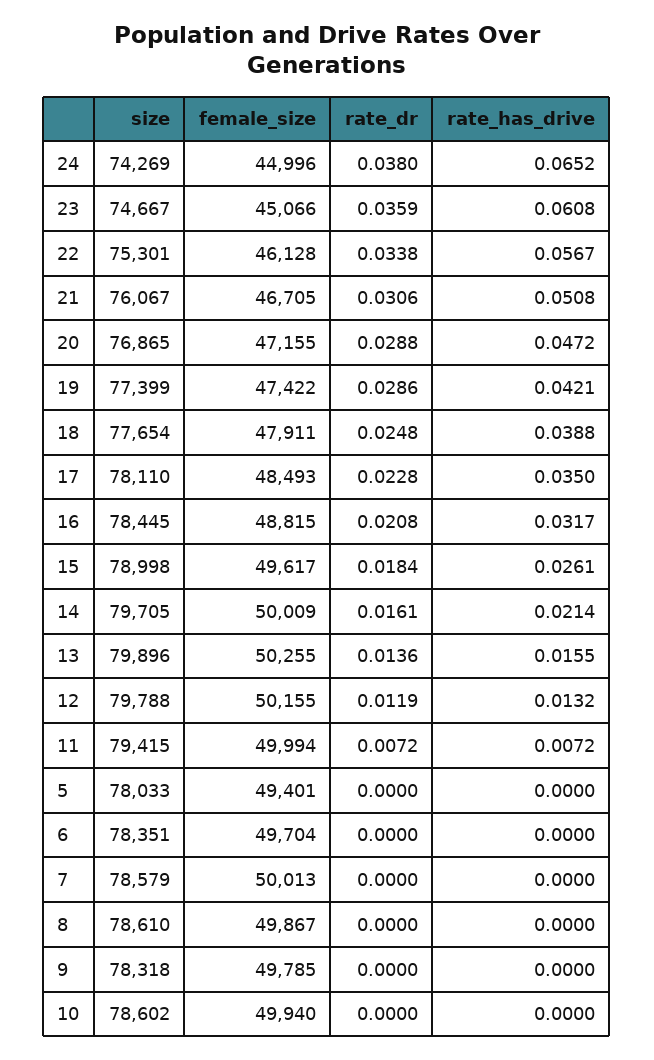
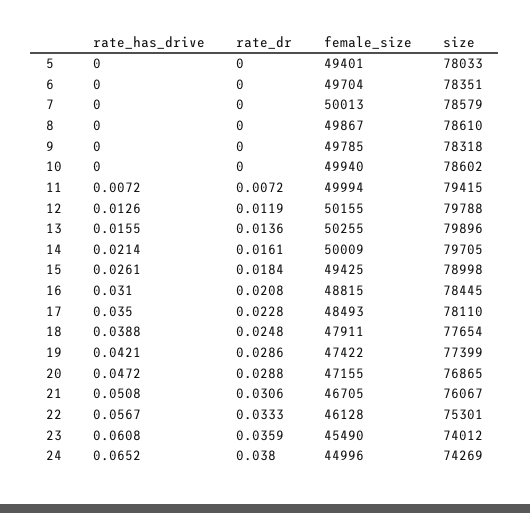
  {
    "size": {
      "24": 74269,
-     "23": 74667,
+     "23": 74012,
      "22": 75301,
      "21": 76067,
      "20": 76865,
      "19": 77399,
      "18": 77654,
      "17": 78110,
      "16": 78445,
      "15": 78998,
      "14": 79705,
      "13": 79896,
      "12": 79788,
      "11": 79415,
      "5": 78033,
      "6": 78351,
      "7": 78579,
      "8": 78610,
      "9": 78318,
      "10": 78602
    },
    "female_size": {
      "24": 44996,
-     "23": 45066,
+     "23": 45490,
      "22": 46128,
      "21": 46705,
      "20": 47155,
      "19": 47422,
      "18": 47911,
      "17": 48493,
      "16": 48815,
-     "15": 49617,
+     "15": 49425,
      "14": 50009,
      "13": 50255,
      "12": 50155,
      "11": 49994,
      "5": 49401,
      "6": 49704,
      "7": 50013,
      "8": 49867,
      "9": 49785,
      "10": 49940
    },
    "rate_dr": {
      "24": 0.038,
      "23": 0.0359,
-     "22": 0.0338,
+     "22": 0.0333,
      "21": 0.0306,
      "20": 0.0288,
      "19": 0.0286,
      "18": 0.0248,
      "17": 0.0228,
      "16": 0.0208,
      "15": 0.0184,
      "14": 0.0161,
      "13": 0.0136,
      "12": 0.0119,
      "11": 0.0072,
      "5": 0,
      "6": 0,
      "7": 0,
      "8": 0,
      "9": 0,
      "10": 0
    },
    "rate_has_drive": {
      "24": 0.0652,
      "23": 0.0608,
      "22": 0.0567,
      "21": 0.0508,
      "20": 0.0472,
      "19": 0.0421,
      "18": 0.0388,
      "17": 0.035,
-     "16": 0.0317,
+     "16": 0.031,
      "15": 0.0261,
      "14": 0.0214,
      "13": 0.0155,
-     "12": 0.0132,
+     "12": 0.0126,
      "11": 0.0072,
      "5": 0,
      "6": 0,
      "7": 0,
      "8": 0,
      "9": 0,
      "10": 0
    }
  }

